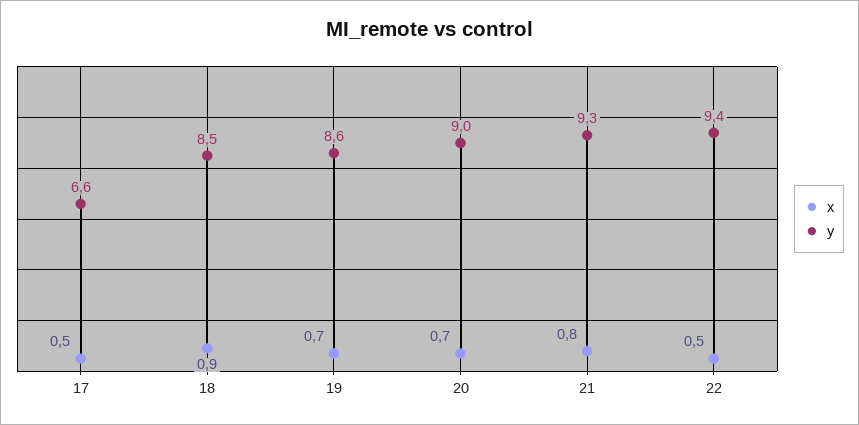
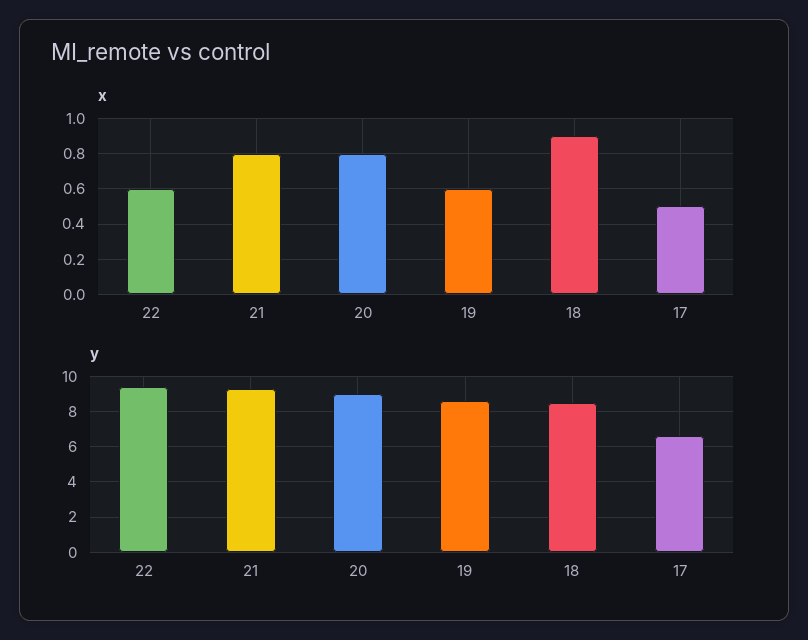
  {
    "x": {
      "17": 0.5,
      "18": 0.9,
-     "19": 0.7,
+     "19": 0.6,
-     "20": 0.7,
+     "20": 0.8,
      "21": 0.8,
-     "22": 0.5
+     "22": 0.6
    },
    "y": {
      "17": 6.6,
      "18": 8.5,
      "19": 8.6,
      "20": 9,
      "21": 9.3,
      "22": 9.4
    }
  }

